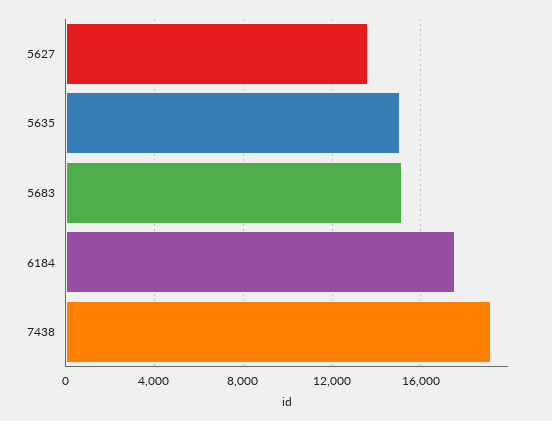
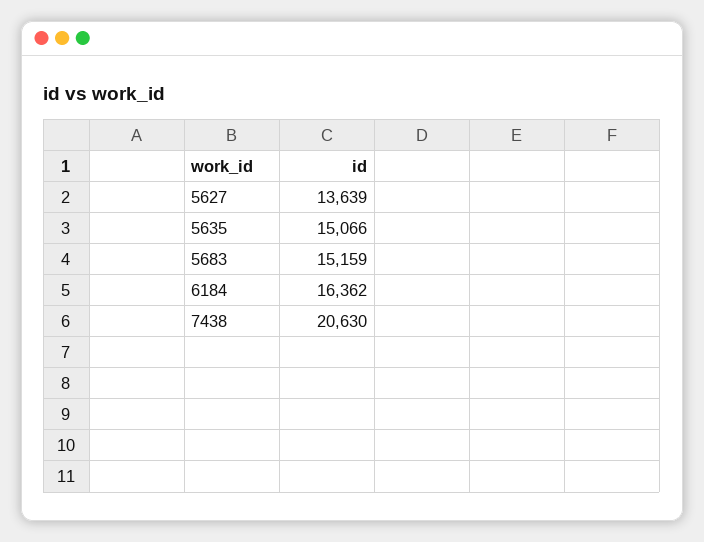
  {
    "5627": 13639,
    "5635": 15066,
    "5683": 15159,
-   "6184": 17500,
+   "6184": 16362,
-   "7438": 19000
+   "7438": 20630
  }

